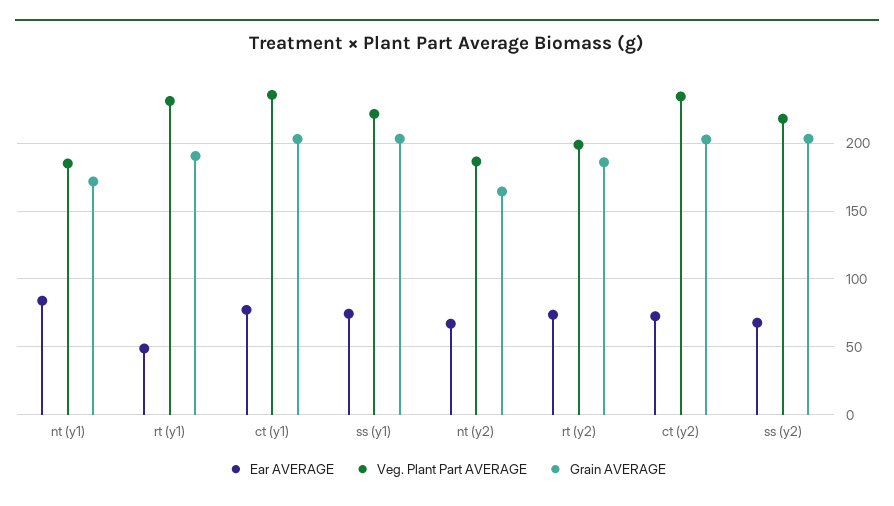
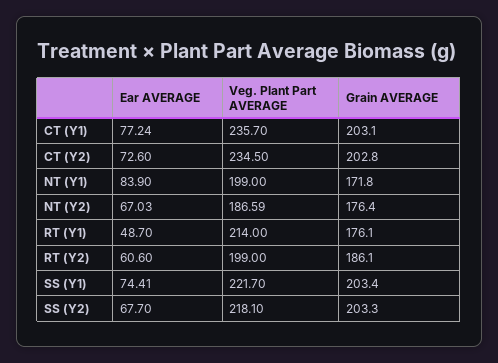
  {
    "Ear AVERAGE": {
      "nt (y1)": 83.9,
      "rt (y1)": 48.7,
      "ct (y1)": 77.24,
      "ss (y1)": 74.41,
      "nt (y2)": 67.03,
-     "rt (y2)": 75,
+     "rt (y2)": 60.6,
      "ct (y2)": 72.6,
      "ss (y2)": 67.7
    },
    "Veg. Plant Part AVERAGE": {
-     "nt (y1)": 185,
+     "nt (y1)": 199,
-     "rt (y1)": 230,
+     "rt (y1)": 214,
      "ct (y1)": 235.7,
      "ss (y1)": 221.7,
      "nt (y2)": 186.59,
      "rt (y2)": 199,
      "ct (y2)": 234.5,
      "ss (y2)": 218.1
    },
    "Grain AVERAGE": {
      "nt (y1)": 171.8,
-     "rt (y1)": 190,
+     "rt (y1)": 176.1,
      "ct (y1)": 203.1,
      "ss (y1)": 203.4,
-     "nt (y2)": 165,
+     "nt (y2)": 176.4,
      "rt (y2)": 186.1,
      "ct (y2)": 202.8,
      "ss (y2)": 203.3
    }
  }

